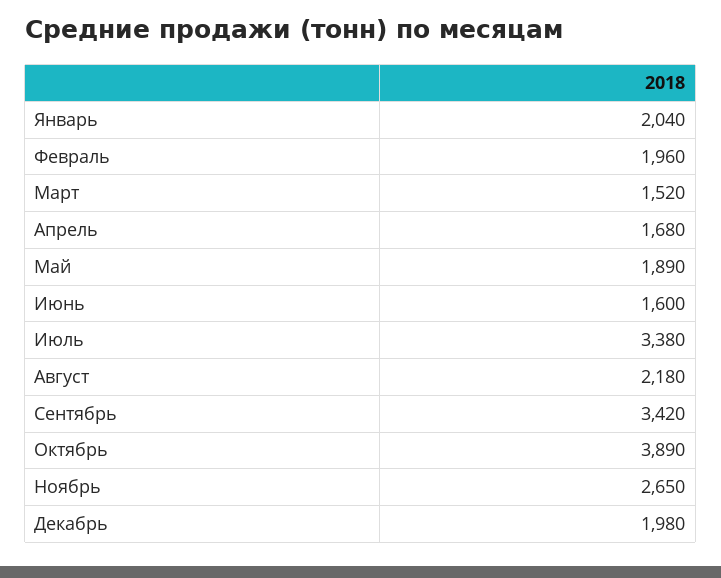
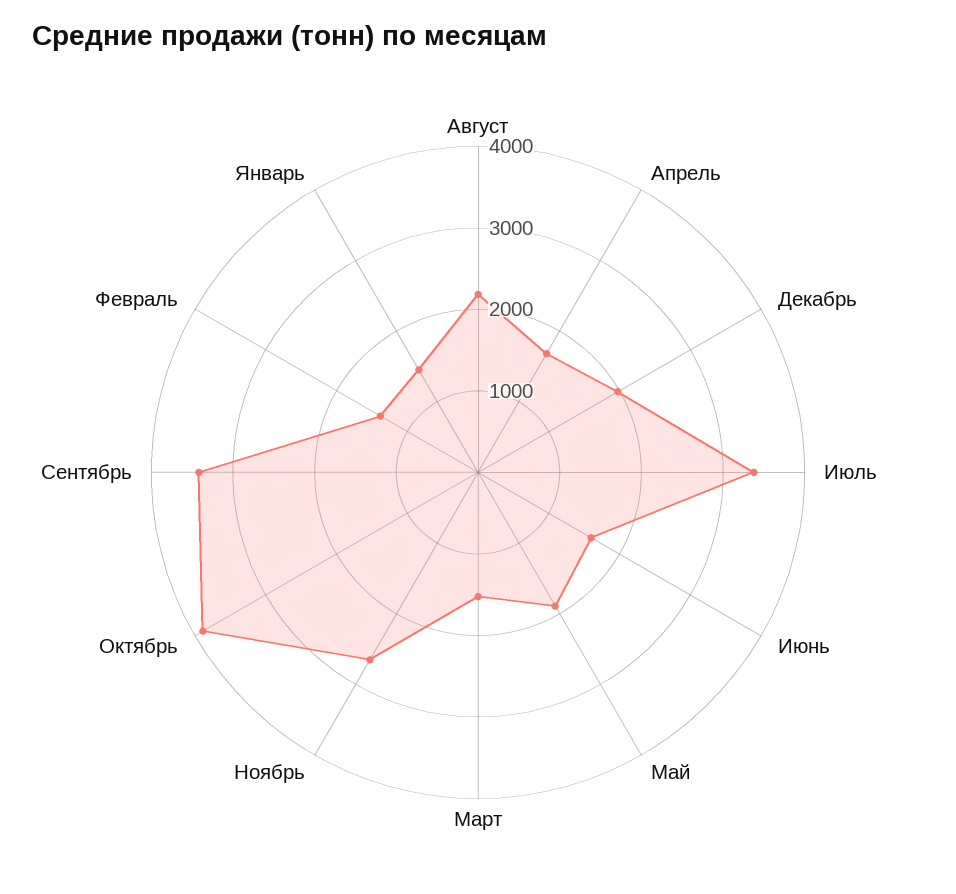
  {
-   "Январь": 2040,
+   "Январь": 1400,
-   "Февраль": 1960,
+   "Февраль": 1400,
    "Март": 1520,
    "Апрель": 1680,
    "Май": 1890,
    "Июнь": 1600,
    "Июль": 3380,
    "Август": 2180,
    "Сентябрь": 3420,
    "Октябрь": 3890,
    "Ноябрь": 2650,
    "Декабрь": 1980
  }

